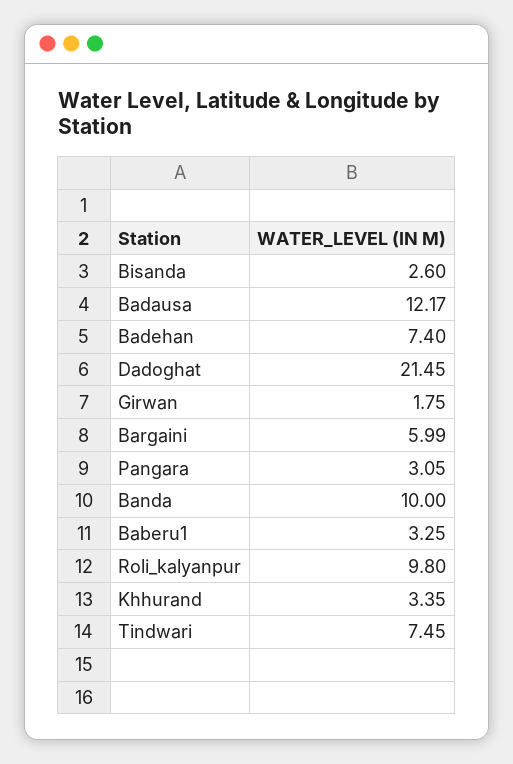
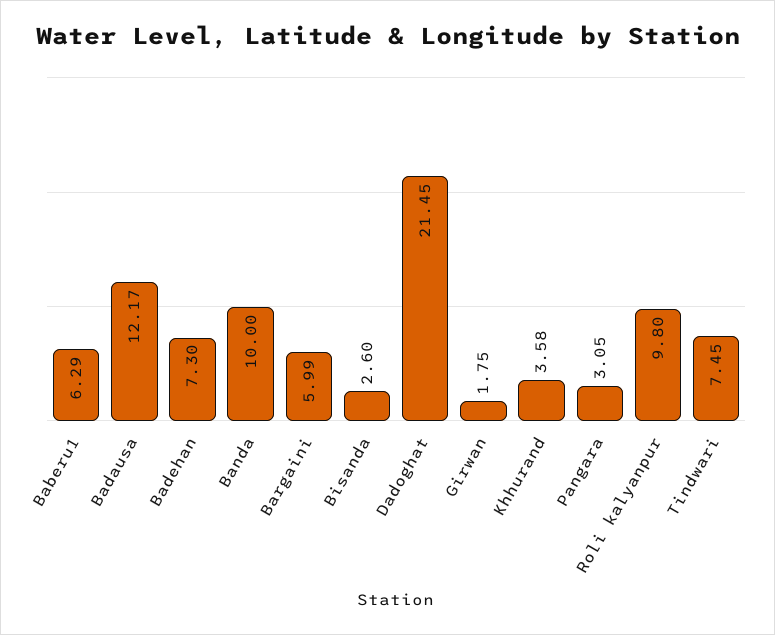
  {
    "Bisanda": 2.6,
    "Badausa": 12.17,
-   "Badehan": 7.4,
+   "Badehan": 7.3,
    "Dadoghat": 21.45,
    "Girwan": 1.75,
    "Bargaini": 5.99,
    "Pangara": 3.05,
    "Banda": 10,
-   "Baberu1": 3.25,
+   "Baberu1": 6.29,
    "Roli_kalyanpur": 9.8,
-   "Khhurand": 3.35,
+   "Khhurand": 3.58,
    "Tindwari": 7.45
  }

